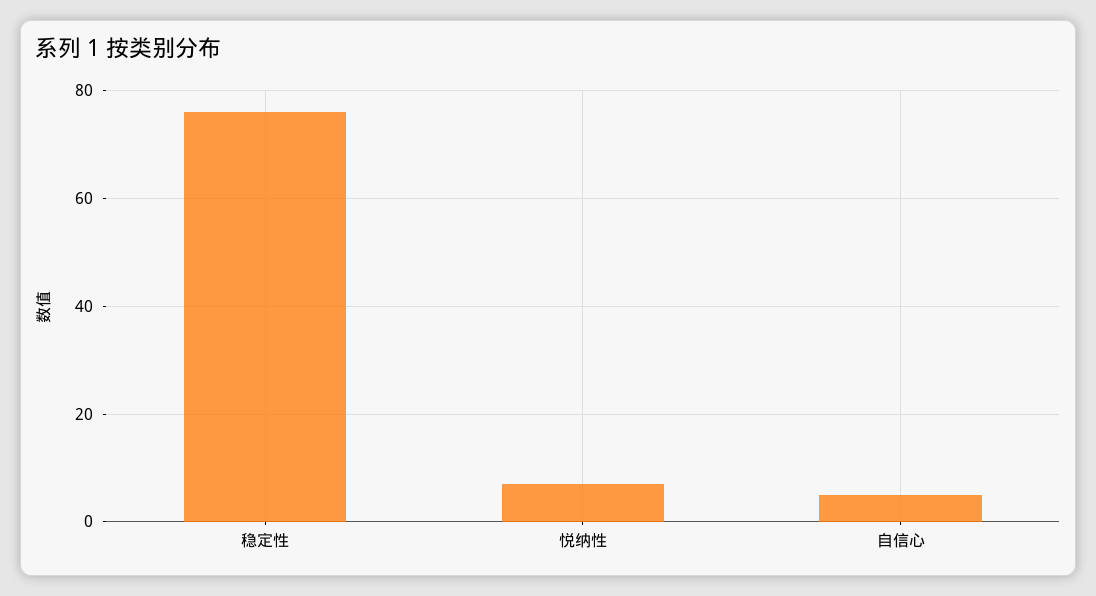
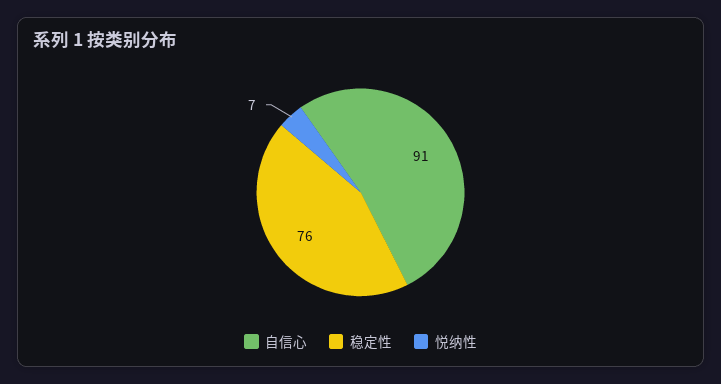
  {
    "稳定性": 76,
    "悦纳性": 7,
-   "自信心": 5
+   "自信心": 91
  }

